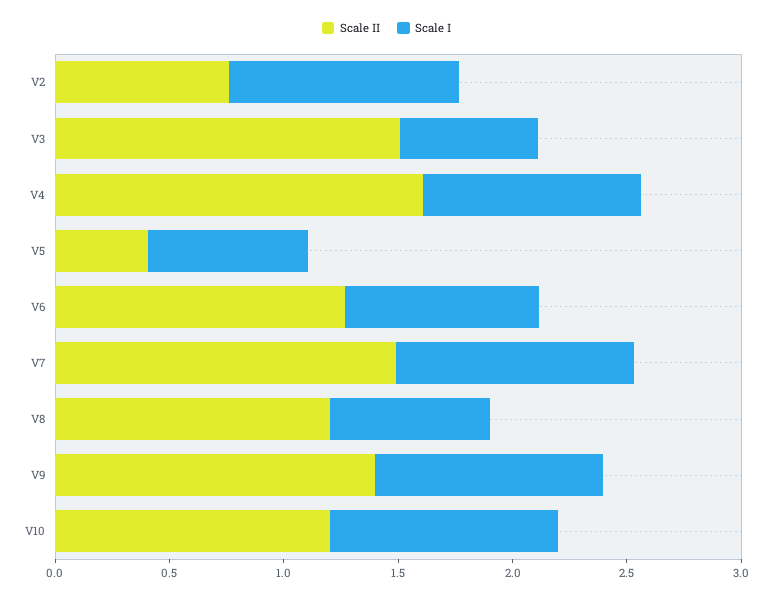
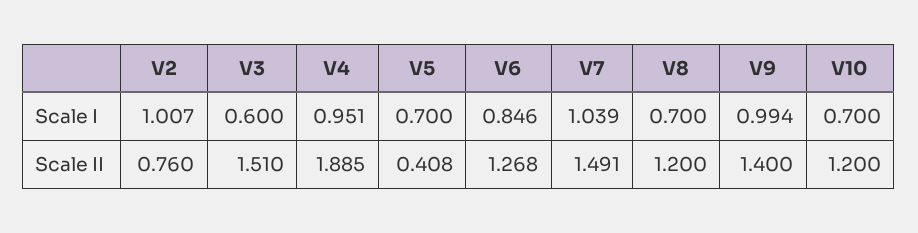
  {
    "Scale II": {
      "V2": 0.76,
      "V3": 1.51,
-     "V4": 1.6,
+     "V4": 1.885,
      "V5": 0.408,
      "V6": 1.268,
      "V7": 1.491,
      "V8": 1.2,
      "V9": 1.4,
      "V10": 1.2
    },
    "Scale I": {
      "V2": 1.007,
      "V3": 0.6,
      "V4": 0.951,
      "V5": 0.7,
      "V6": 0.846,
      "V7": 1.039,
      "V8": 0.7,
      "V9": 0.994,
-     "V10": 1
+     "V10": 0.7
    }
  }

